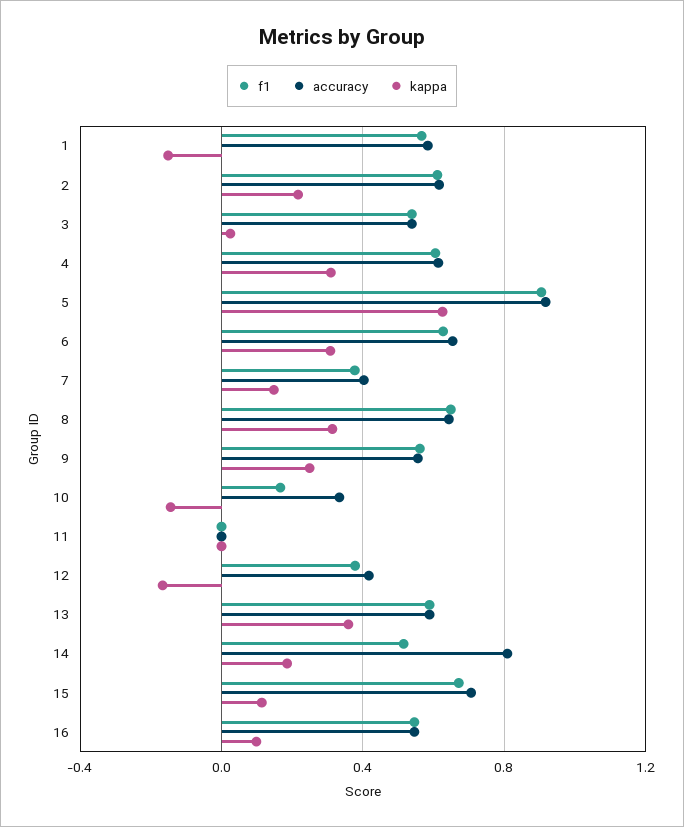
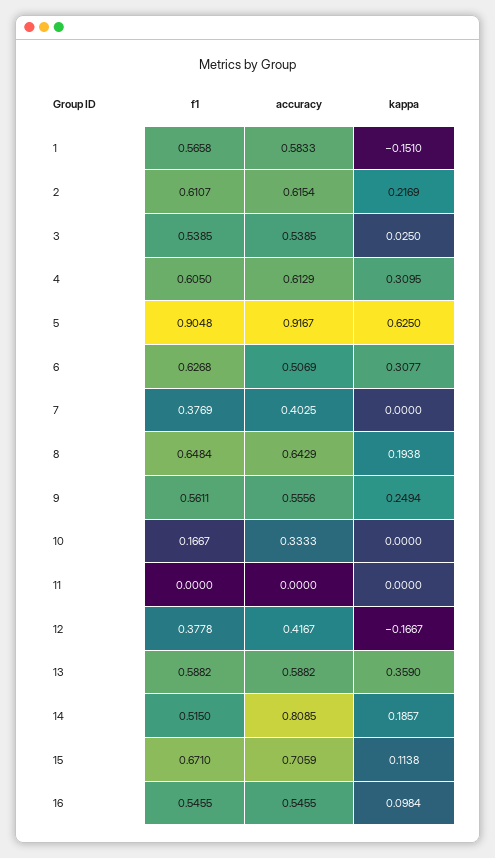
  {
    "f1": {
      "1": 0.5658,
      "2": 0.6107,
      "3": 0.5385,
      "4": 0.605,
      "5": 0.9048,
      "6": 0.6268,
      "7": 0.3769,
      "8": 0.6484,
      "9": 0.5611,
      "10": 0.1667,
      "11": 0,
      "12": 0.3778,
      "13": 0.5882,
      "14": 0.515,
      "15": 0.671,
      "16": 0.5455
    },
    "accuracy": {
      "1": 0.5833,
      "2": 0.6154,
      "3": 0.5385,
      "4": 0.6129,
      "5": 0.9167,
-     "6": 0.65,
+     "6": 0.5069,
      "7": 0.4025,
      "8": 0.6429,
      "9": 0.5556,
      "10": 0.3333,
      "11": 0,
      "12": 0.4167,
      "13": 0.5882,
      "14": 0.8085,
      "15": 0.7059,
      "16": 0.5455
    },
    "kappa": {
      "1": -0.151,
      "2": 0.2169,
      "3": 0.025,
      "4": 0.3095,
      "5": 0.625,
      "6": 0.3077,
-     "7": 0.15,
+     "7": 0,
-     "8": 0.3,
+     "8": 0.1938,
      "9": 0.2494,
-     "10": -0.15,
+     "10": 0,
      "11": 0,
      "12": -0.1667,
      "13": 0.359,
      "14": 0.1857,
      "15": 0.1138,
      "16": 0.0984
    }
  }

